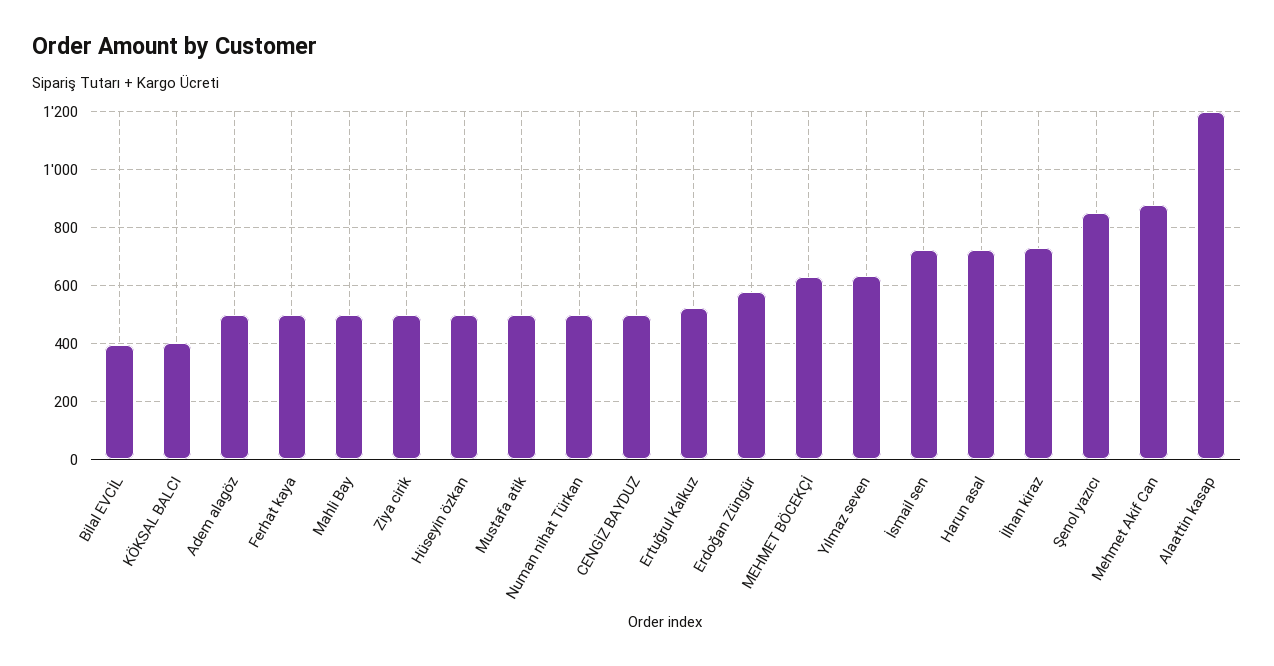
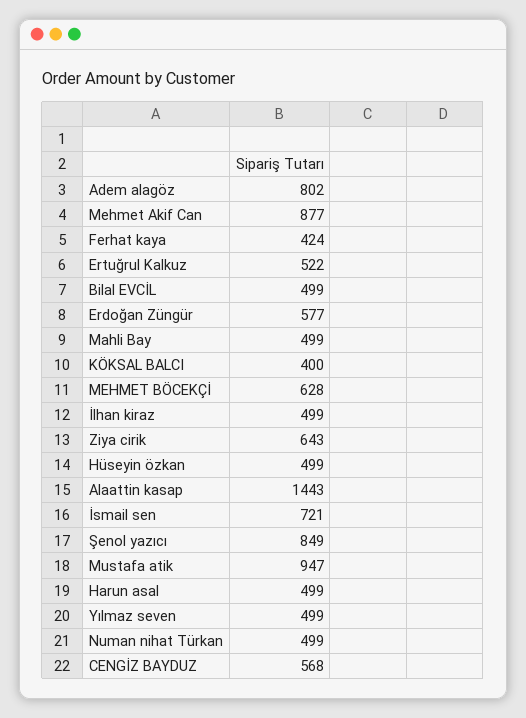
  {
-   "Bilal EVCİL": 400,
+   "Bilal EVCİL": 499,
    "KÖKSAL BALCI": 400,
-   "Adem alagöz": 500,
+   "Adem alagöz": 802,
-   "Ferhat kaya": 500,
+   "Ferhat kaya": 424,
    "Mahli Bay": 499,
-   "Ziya cirik": 500,
+   "Ziya cirik": 643,
    "Hüseyin özkan": 499,
-   "Mustafa atik": 500,
+   "Mustafa atik": 947,
    "Numan nihat Türkan": 499,
-   "CENGİZ BAYDUZ": 500,
+   "CENGİZ BAYDUZ": 568,
    "Ertuğrul Kalkuz": 522,
    "Erdoğan Züngür": 577,
    "MEHMET BÖCEKÇİ": 628,
-   "Yılmaz seven": 625,
+   "Yılmaz seven": 499,
    "İsmail sen": 721,
-   "Harun asal": 725,
+   "Harun asal": 499,
-   "İlhan kiraz": 725,
+   "İlhan kiraz": 499,
    "Şenol yazıcı": 849,
    "Mehmet Akif Can": 877,
-   "Alaattin kasap": 1200
+   "Alaattin kasap": 1443
  }

